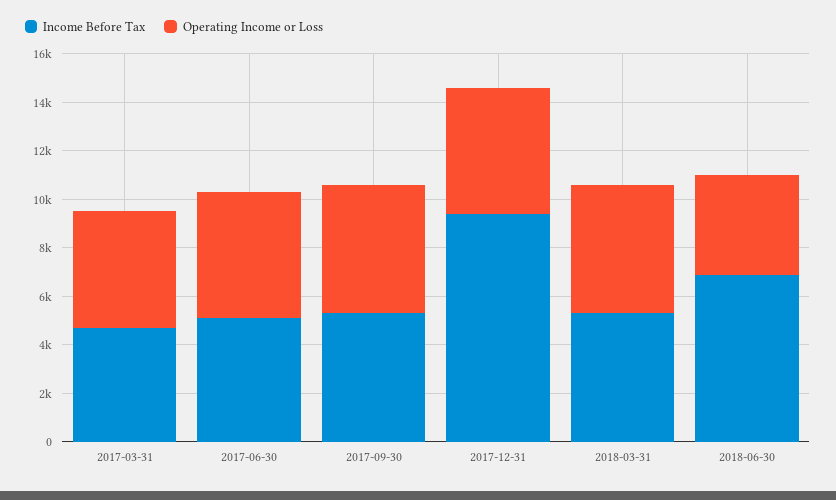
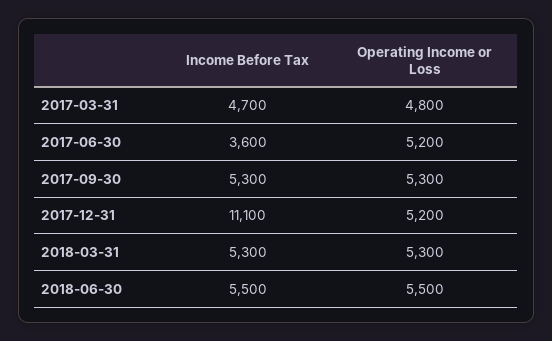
  {
    "Income Before Tax": {
      "2017-03-31": 4700,
-     "2017-06-30": 5000,
+     "2017-06-30": 3600,
      "2017-09-30": 5300,
-     "2017-12-31": 9500,
+     "2017-12-31": 11100,
      "2018-03-31": 5300,
-     "2018-06-30": 7000
+     "2018-06-30": 5500
    },
    "Operating Income or Loss": {
      "2017-03-31": 4800,
      "2017-06-30": 5200,
      "2017-09-30": 5300,
      "2017-12-31": 5200,
      "2018-03-31": 5300,
-     "2018-06-30": 4000
+     "2018-06-30": 5500
    }
  }

